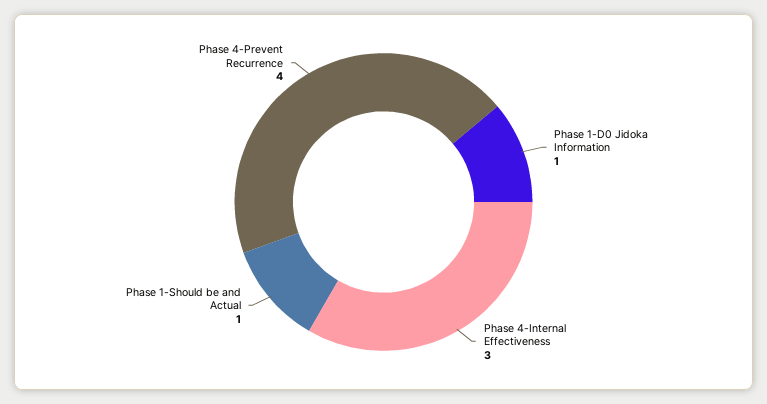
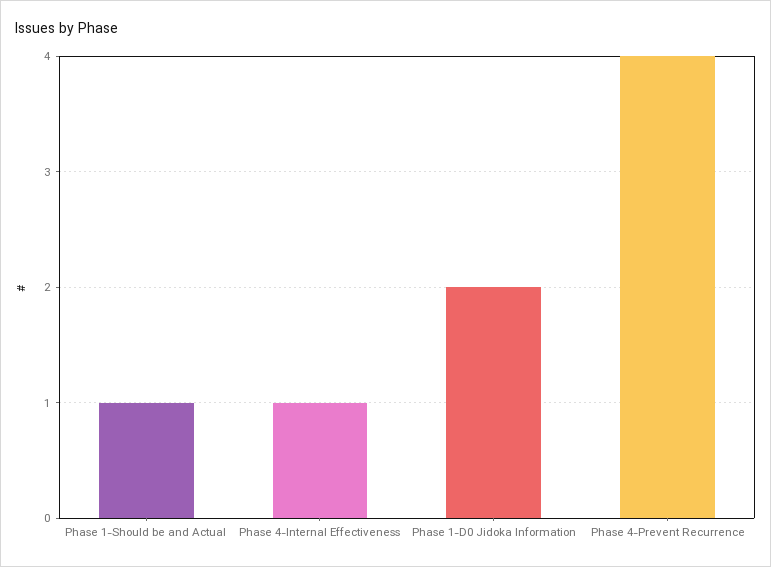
  {
-   "Phase 1-D0 Jidoka Information": 1,
+   "Phase 1-D0 Jidoka Information": 2,
-   "Phase 4-Internal Effectiveness": 3,
+   "Phase 4-Internal Effectiveness": 1,
    "Phase 1-Should be and Actual": 1,
    "Phase 4-Prevent Recurrence": 4
  }

